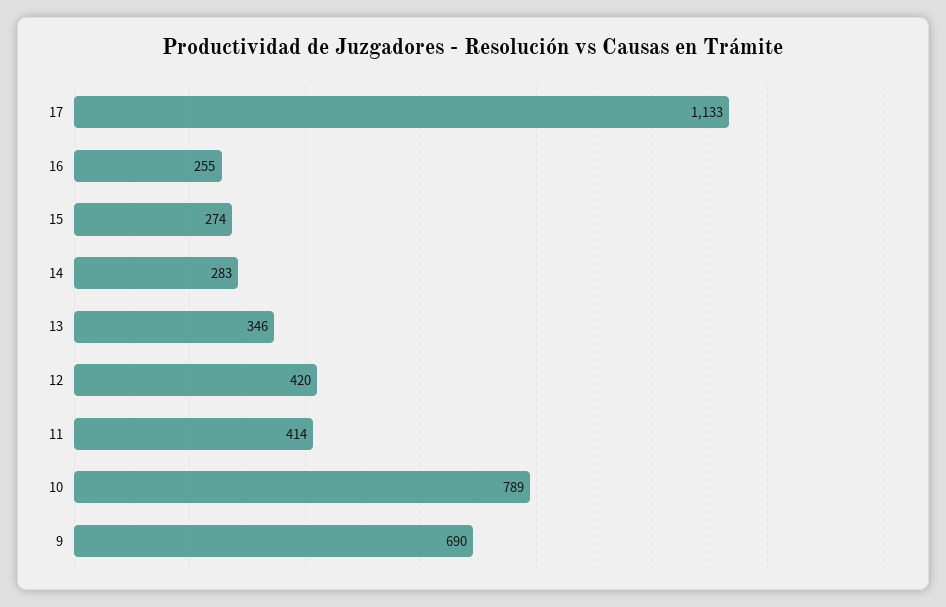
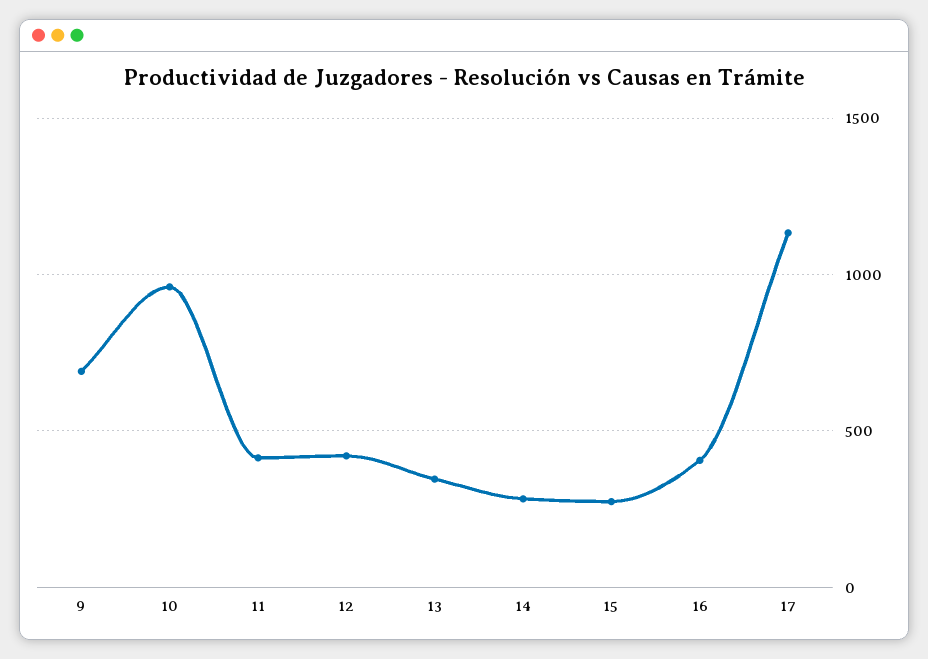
  {
    "17": 1133,
-   "16": 255,
+   "16": 400,
    "15": 274,
    "14": 283,
    "13": 346,
    "12": 420,
    "11": 414,
-   "10": 789,
+   "10": 950,
    "9": 690
  }

